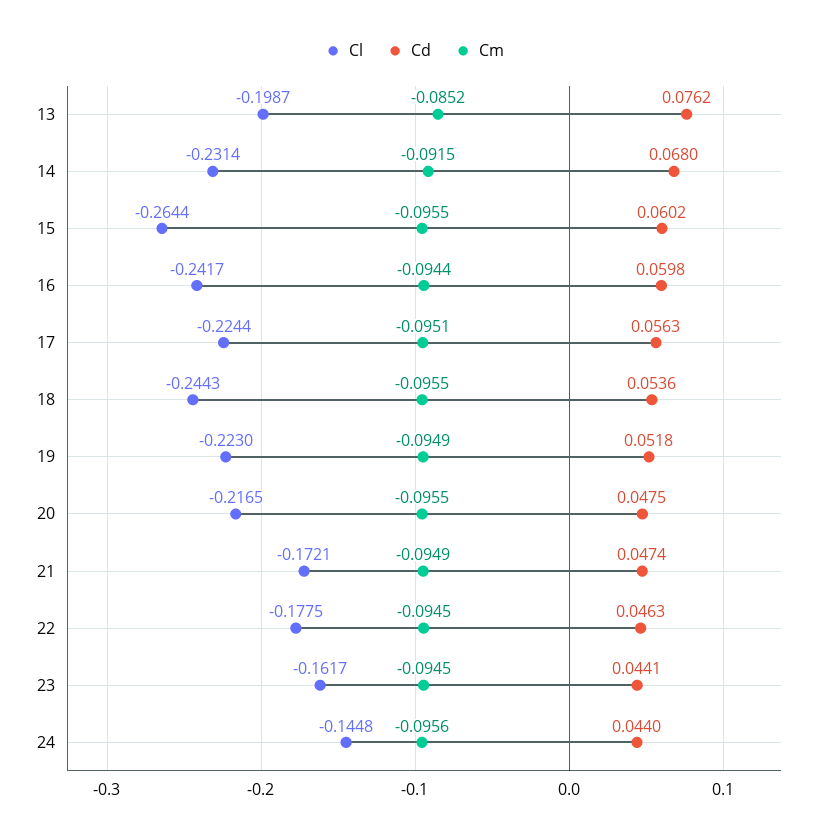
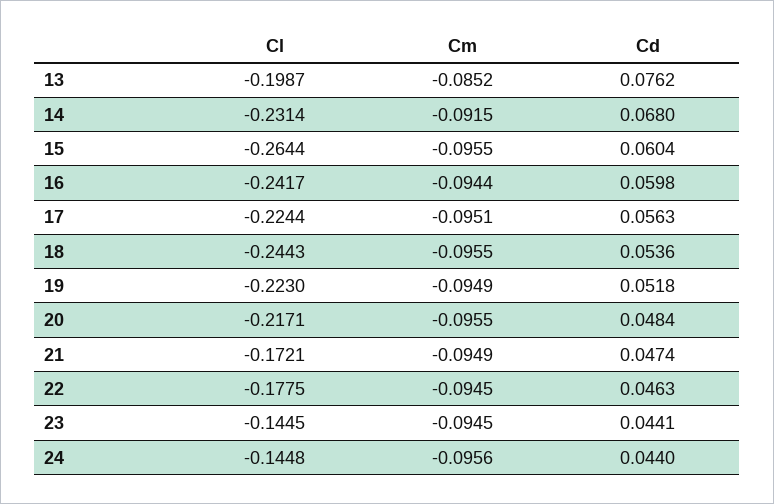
  {
    "Cl": {
      "13": -0.1987,
      "14": -0.2314,
      "15": -0.2644,
      "16": -0.2417,
      "17": -0.2244,
      "18": -0.2443,
      "19": -0.223,
-     "20": -0.2165,
+     "20": -0.2171,
      "21": -0.1721,
      "22": -0.1775,
-     "23": -0.1617,
+     "23": -0.1445,
      "24": -0.1448
    },
    "Cd": {
      "13": 0.0762,
      "14": 0.068,
-     "15": 0.0602,
+     "15": 0.0604,
      "16": 0.0598,
      "17": 0.0563,
      "18": 0.0536,
      "19": 0.0518,
-     "20": 0.0475,
+     "20": 0.0484,
      "21": 0.0474,
      "22": 0.0463,
      "23": 0.0441,
      "24": 0.044
    },
    "Cm": {
      "13": -0.0852,
      "14": -0.0915,
      "15": -0.0955,
      "16": -0.0944,
      "17": -0.0951,
      "18": -0.0955,
      "19": -0.0949,
      "20": -0.0955,
      "21": -0.0949,
      "22": -0.0945,
      "23": -0.0945,
      "24": -0.0956
    }
  }

